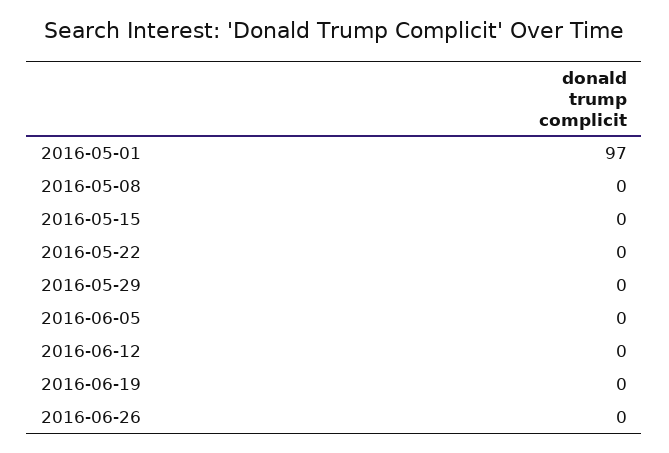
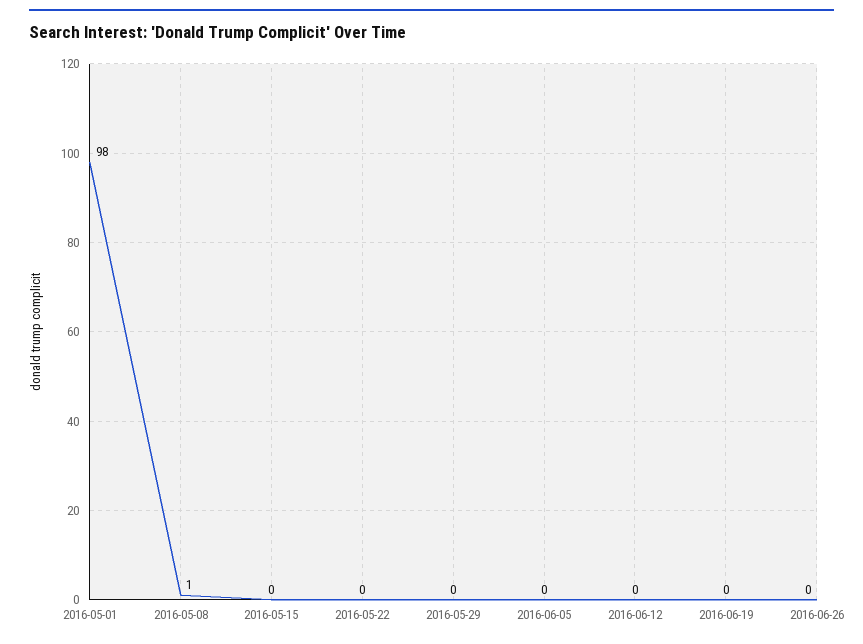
  {
-   "2016-05-01": 97,
+   "2016-05-01": 98,
-   "2016-05-08": 0,
+   "2016-05-08": 1,
    "2016-05-15": 0,
    "2016-05-22": 0,
    "2016-05-29": 0,
    "2016-06-05": 0,
    "2016-06-12": 0,
    "2016-06-19": 0,
    "2016-06-26": 0
  }

